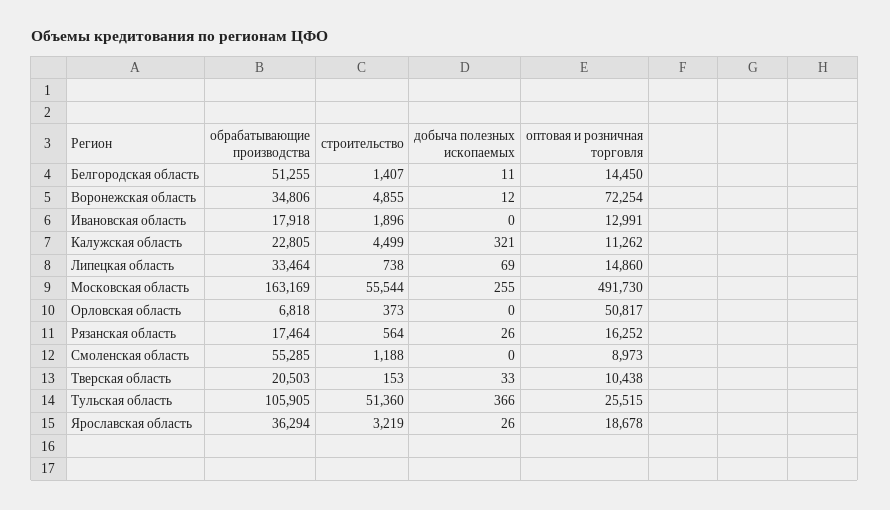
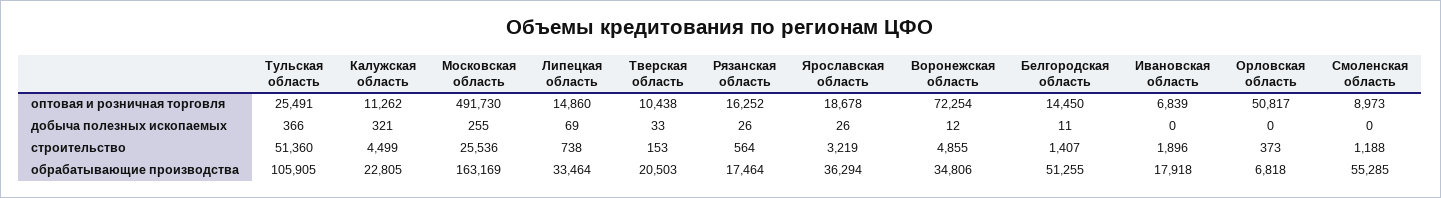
  {
    "обрабатывающие производства": {
      "Белгородская область": 51255,
      "Воронежская область": 34806,
      "Ивановская область": 17918,
      "Калужская область": 22805,
      "Липецкая область": 33464,
      "Московская область": 163169,
      "Орловская область": 6818,
      "Рязанская область": 17464,
      "Смоленская область": 55285,
      "Тверская область": 20503,
      "Тульская область": 105905,
      "Ярославская область": 36294
    },
    "строительство": {
      "Белгородская область": 1407,
      "Воронежская область": 4855,
      "Ивановская область": 1896,
      "Калужская область": 4499,
      "Липецкая область": 738,
-     "Московская область": 55544,
+     "Московская область": 25536,
      "Орловская область": 373,
      "Рязанская область": 564,
      "Смоленская область": 1188,
      "Тверская область": 153,
      "Тульская область": 51360,
      "Ярославская область": 3219
    },
    "добыча полезных ископаемых": {
      "Белгородская область": 11,
      "Воронежская область": 12,
      "Ивановская область": 0,
      "Калужская область": 321,
      "Липецкая область": 69,
      "Московская область": 255,
      "Орловская область": 0,
      "Рязанская область": 26,
      "Смоленская область": 0,
      "Тверская область": 33,
      "Тульская область": 366,
      "Ярославская область": 26
    },
    "оптовая и розничная торговля": {
      "Белгородская область": 14450,
      "Воронежская область": 72254,
-     "Ивановская область": 12991,
+     "Ивановская область": 6839,
      "Калужская область": 11262,
      "Липецкая область": 14860,
      "Московская область": 491730,
      "Орловская область": 50817,
      "Рязанская область": 16252,
      "Смоленская область": 8973,
      "Тверская область": 10438,
-     "Тульская область": 25515,
+     "Тульская область": 25491,
      "Ярославская область": 18678
    }
  }

